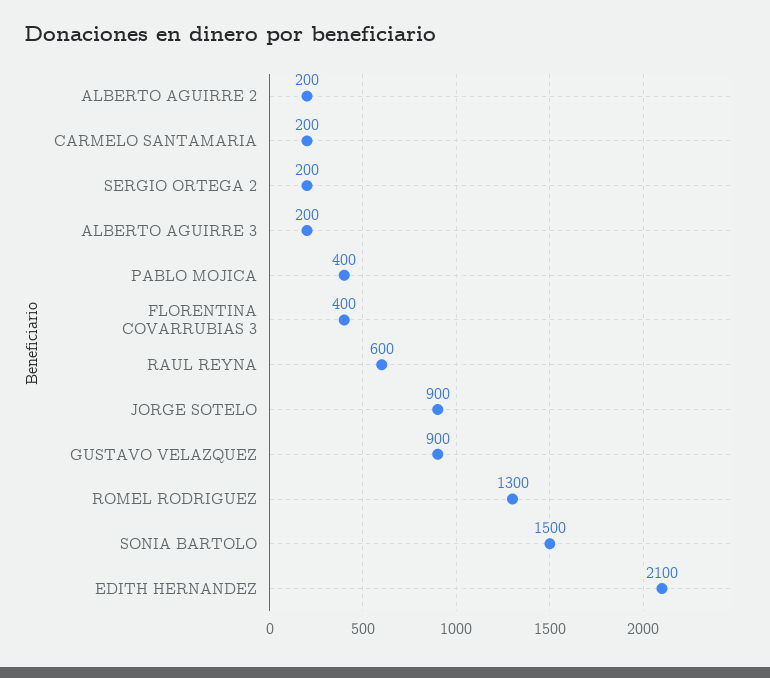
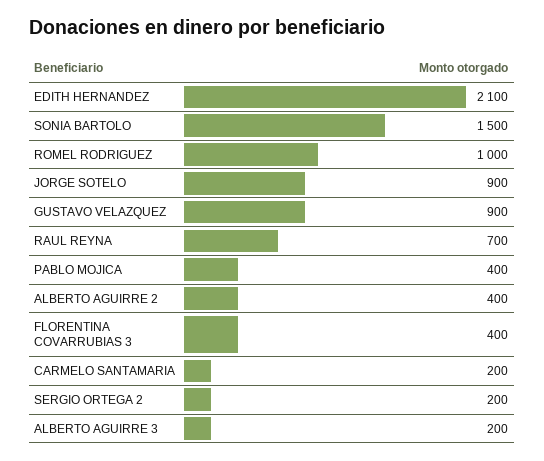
  {
-   "ALBERTO AGUIRRE 2": 200,
+   "ALBERTO AGUIRRE 2": 400,
    "CARMELO SANTAMARIA": 200,
    "SERGIO ORTEGA 2": 200,
    "ALBERTO AGUIRRE 3": 200,
    "PABLO MOJICA": 400,
    "FLORENTINA COVARRUBIAS 3": 400,
-   "RAUL REYNA": 600,
+   "RAUL REYNA": 700,
    "JORGE SOTELO": 900,
    "GUSTAVO VELAZQUEZ": 900,
-   "ROMEL RODRIGUEZ": 1300,
+   "ROMEL RODRIGUEZ": 1000,
    "SONIA BARTOLO": 1500,
    "EDITH HERNANDEZ": 2100
  }

